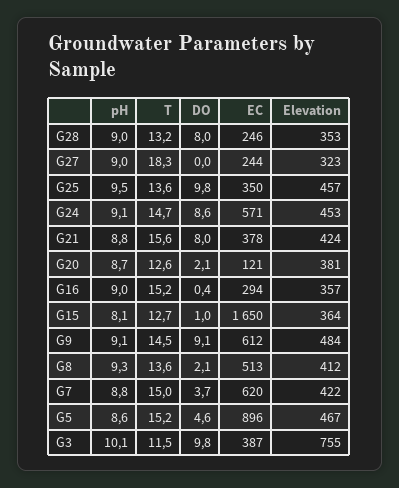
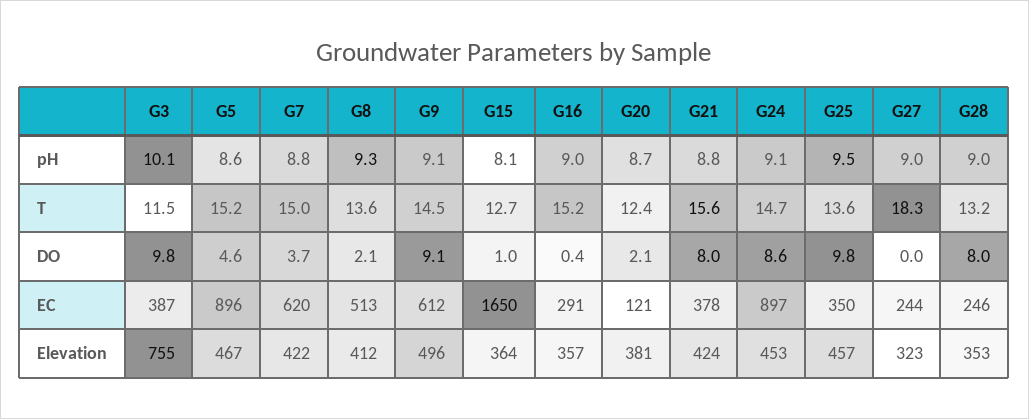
  {
    "pH": {
      "G28": 9,
      "G27": 9,
      "G25": 9.5,
      "G24": 9.1,
      "G21": 8.8,
      "G20": 8.7,
      "G16": 9,
      "G15": 8.1,
      "G9": 9.1,
      "G8": 9.3,
      "G7": 8.8,
      "G5": 8.6,
      "G3": 10.1
    },
    "T": {
      "G28": 13.2,
      "G27": 18.3,
      "G25": 13.6,
      "G24": 14.7,
      "G21": 15.6,
-     "G20": 12.6,
+     "G20": 12.4,
      "G16": 15.2,
      "G15": 12.7,
      "G9": 14.5,
      "G8": 13.6,
      "G7": 15,
      "G5": 15.2,
      "G3": 11.5
    },
    "DO": {
      "G28": 8,
      "G27": 0,
      "G25": 9.8,
      "G24": 8.6,
      "G21": 8,
      "G20": 2.1,
      "G16": 0.4,
      "G15": 1,
      "G9": 9.1,
      "G8": 2.1,
      "G7": 3.7,
      "G5": 4.6,
      "G3": 9.8
    },
    "EC": {
      "G28": 246,
      "G27": 244,
      "G25": 350,
-     "G24": 571,
+     "G24": 897,
      "G21": 378,
      "G20": 121,
-     "G16": 294,
+     "G16": 291,
      "G15": 1650,
      "G9": 612,
      "G8": 513,
      "G7": 620,
      "G5": 896,
      "G3": 387
    },
    "Elevation": {
      "G28": 353,
      "G27": 323,
      "G25": 457,
      "G24": 453,
      "G21": 424,
      "G20": 381,
      "G16": 357,
      "G15": 364,
-     "G9": 484,
+     "G9": 496,
      "G8": 412,
      "G7": 422,
      "G5": 467,
      "G3": 755
    }
  }

